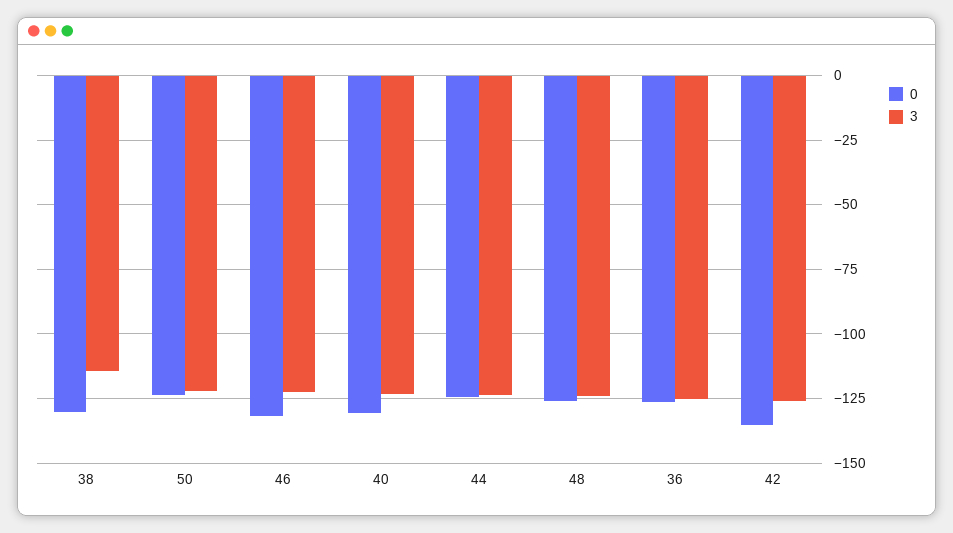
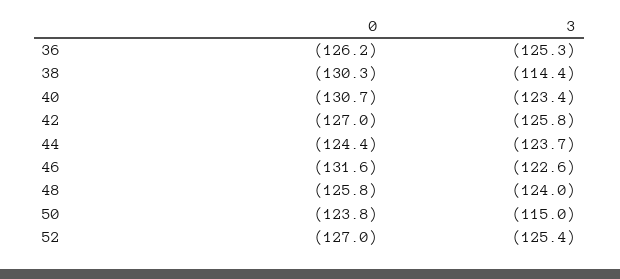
  {
    "0": {
      "38": -130.3,
      "50": -123.8,
      "46": -131.6,
      "40": -130.7,
      "44": -124.4,
      "48": -125.8,
      "36": -126.2,
-     "42": -135
+     "42": -127,
+     "52": -127
    },
    "3": {
      "38": -114.4,
-     "50": -122.5,
+     "50": -115,
      "46": -122.6,
      "40": -123.4,
      "44": -123.7,
      "48": -124,
      "36": -125.3,
-     "42": -125.8
+     "42": -125.8,
+     "52": -125.4
    }
  }

